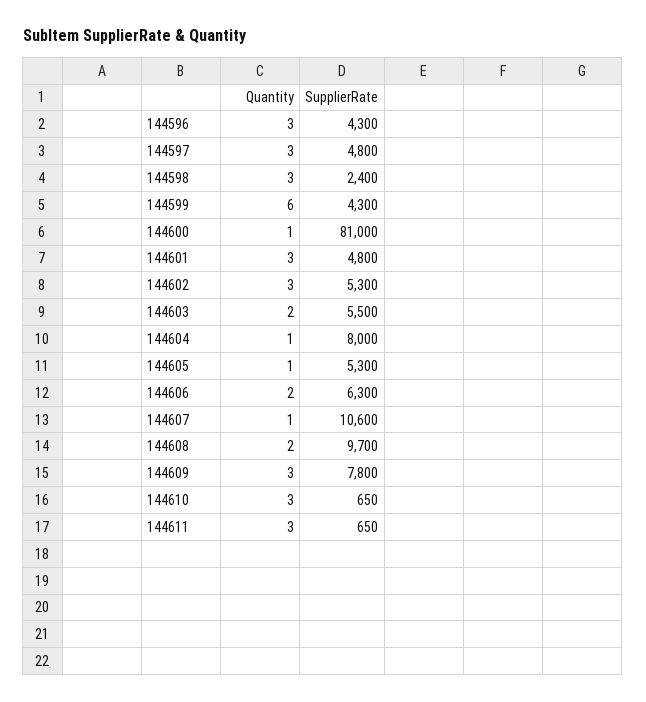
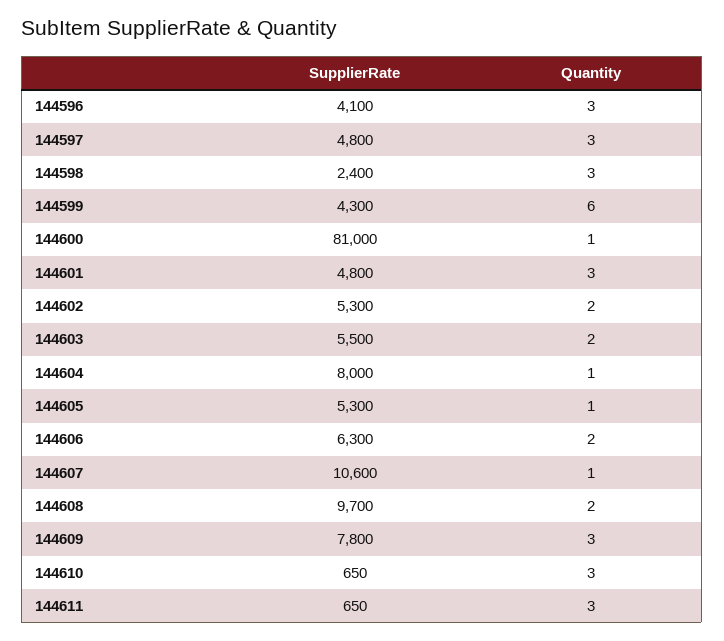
  {
    "Quantity": {
      "144596": 3,
      "144597": 3,
      "144598": 3,
      "144599": 6,
      "144600": 1,
      "144601": 3,
-     "144602": 3,
+     "144602": 2,
      "144603": 2,
      "144604": 1,
      "144605": 1,
      "144606": 2,
      "144607": 1,
      "144608": 2,
      "144609": 3,
      "144610": 3,
      "144611": 3
    },
    "SupplierRate": {
-     "144596": 4300,
+     "144596": 4100,
      "144597": 4800,
      "144598": 2400,
      "144599": 4300,
      "144600": 81000,
      "144601": 4800,
      "144602": 5300,
      "144603": 5500,
      "144604": 8000,
      "144605": 5300,
      "144606": 6300,
      "144607": 10600,
      "144608": 9700,
      "144609": 7800,
      "144610": 650,
      "144611": 650
    }
  }

